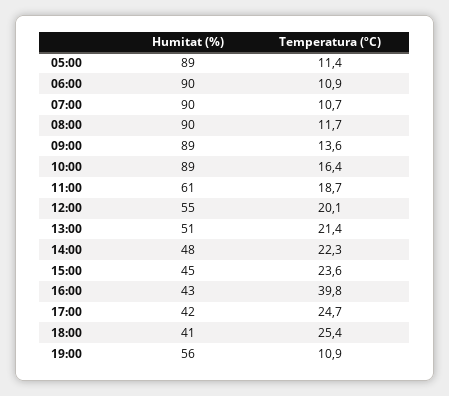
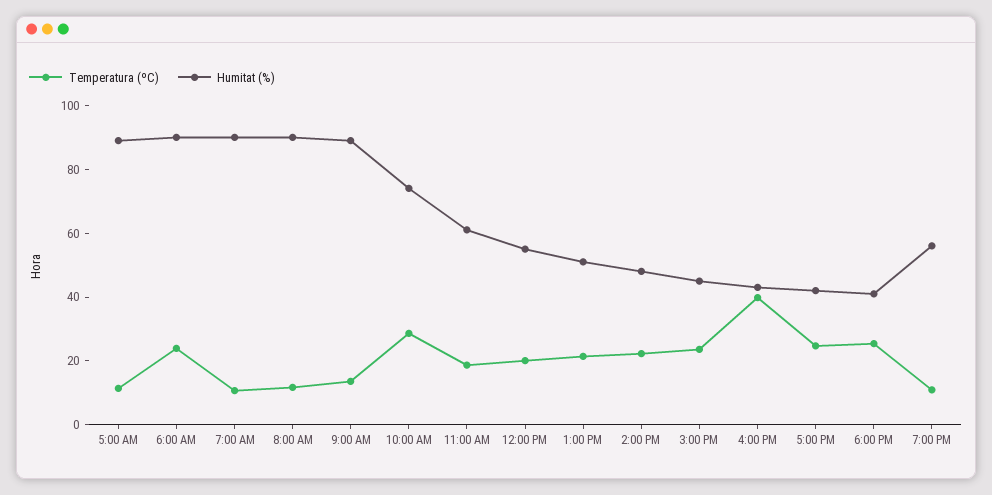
  {
    "Humitat (%)": {
      "05:00": 89,
      "06:00": 90,
      "07:00": 90,
      "08:00": 90,
      "09:00": 89,
-     "10:00": 89,
+     "10:00": 75,
      "11:00": 61,
      "12:00": 55,
      "13:00": 51,
      "14:00": 48,
      "15:00": 45,
      "16:00": 43,
      "17:00": 42,
      "18:00": 41,
      "19:00": 56
    },
    "Temperatura (ºC)": {
      "05:00": 11.4,
-     "06:00": 10.9,
+     "06:00": 25,
      "07:00": 10.7,
      "08:00": 11.7,
      "09:00": 13.6,
-     "10:00": 16.4,
+     "10:00": 30,
      "11:00": 18.7,
      "12:00": 20.1,
      "13:00": 21.4,
      "14:00": 22.3,
      "15:00": 23.6,
      "16:00": 39.8,
      "17:00": 24.7,
      "18:00": 25.4,
      "19:00": 10.9
    }
  }

